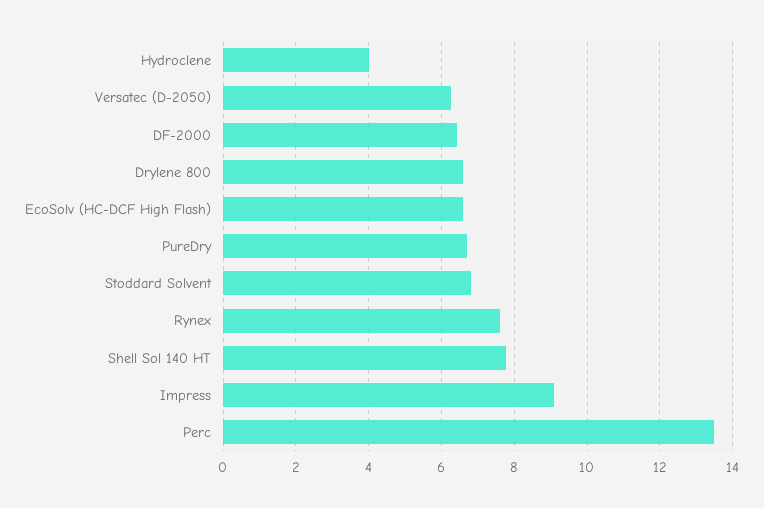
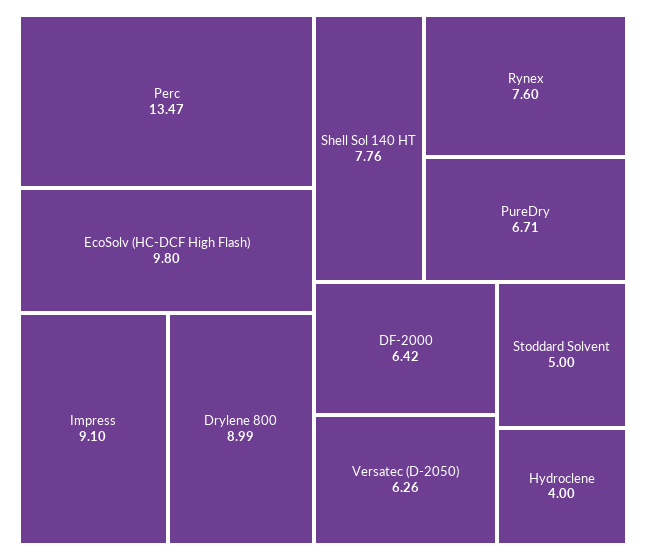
  {
    "Hydroclene": 4,
    "Versatec (D-2050)": 6.26,
    "DF-2000": 6.42,
-   "Drylene 800": 6.6,
+   "Drylene 800": 8.99,
-   "EcoSolv (HC-DCF High Flash)": 6.6,
+   "EcoSolv (HC-DCF High Flash)": 9.8,
    "PureDry": 6.71,
-   "Stoddard Solvent": 6.8,
+   "Stoddard Solvent": 5,
    "Rynex": 7.6,
    "Shell Sol 140 HT": 7.76,
    "Impress": 9.1,
    "Perc": 13.47
  }

